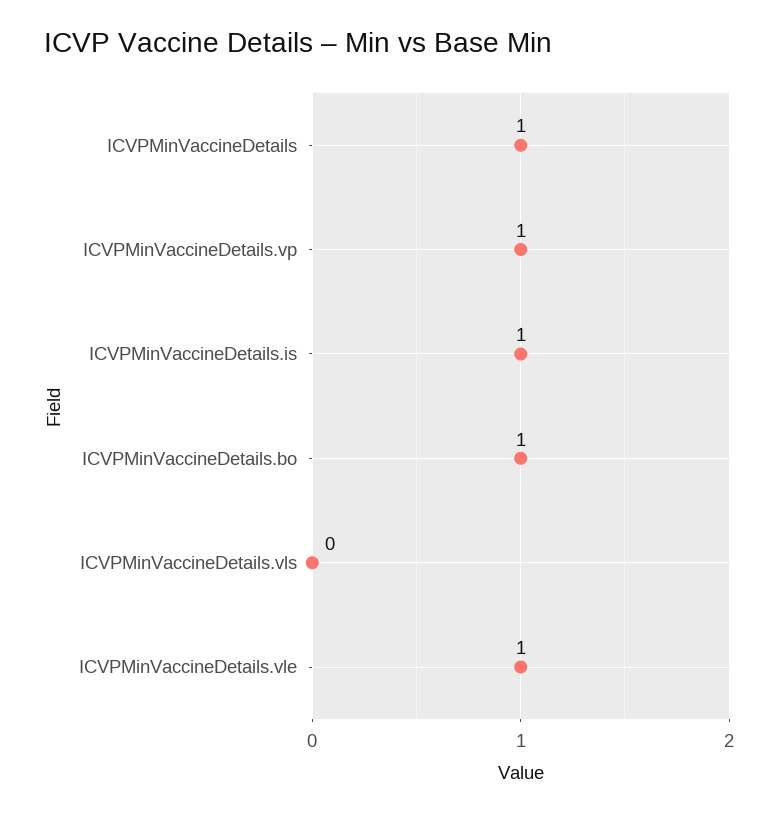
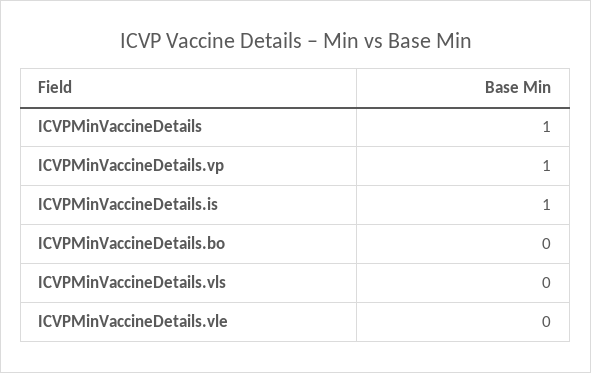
  {
    "ICVPMinVaccineDetails": 1,
    "ICVPMinVaccineDetails.vp": 1,
    "ICVPMinVaccineDetails.is": 1,
-   "ICVPMinVaccineDetails.bo": 1,
+   "ICVPMinVaccineDetails.bo": 0,
    "ICVPMinVaccineDetails.vls": 0,
-   "ICVPMinVaccineDetails.vle": 1
+   "ICVPMinVaccineDetails.vle": 0
  }

